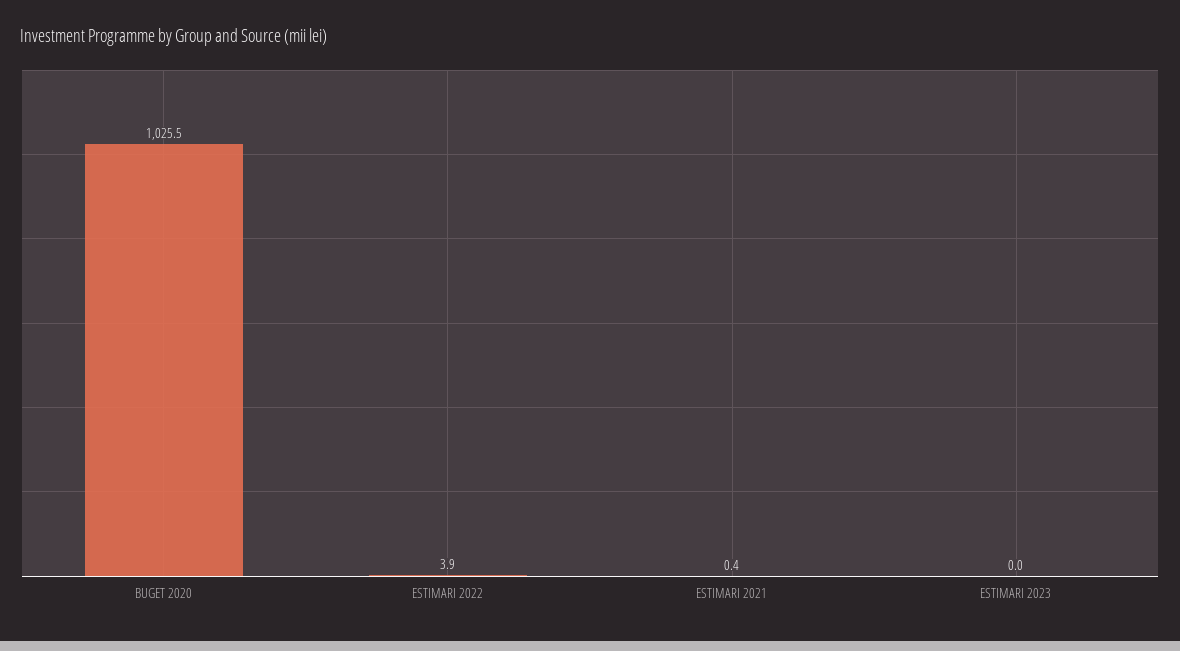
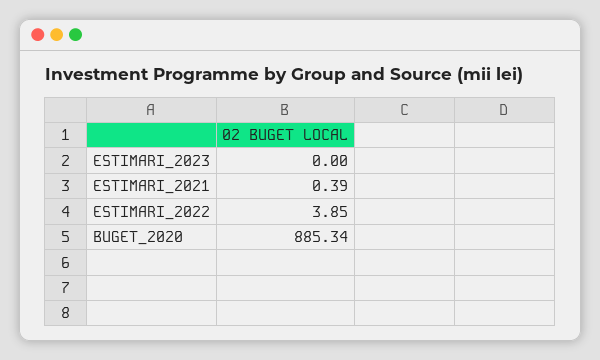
  {
-   "BUGET 2020": 1025.5,
+   "BUGET 2020": 885.34,
    "ESTIMARI 2022": 3.85,
    "ESTIMARI 2021": 0.39,
    "ESTIMARI 2023": 0
  }

